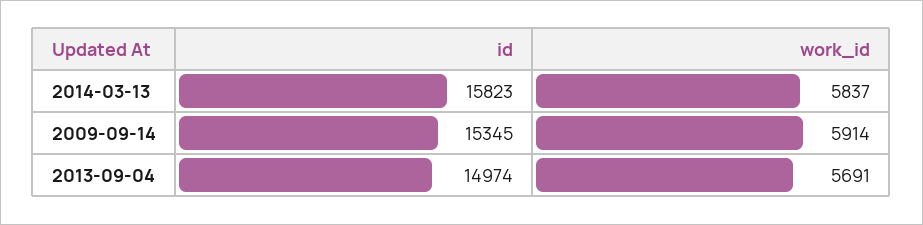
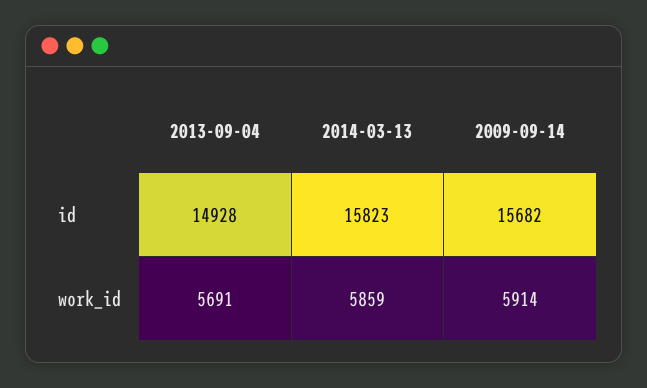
  {
    "id": {
      "2014-03-13": 15823,
-     "2009-09-14": 15345,
+     "2009-09-14": 15682,
-     "2013-09-04": 14974
+     "2013-09-04": 14928
    },
    "work_id": {
-     "2014-03-13": 5837,
+     "2014-03-13": 5859,
      "2009-09-14": 5914,
      "2013-09-04": 5691
    }
  }

